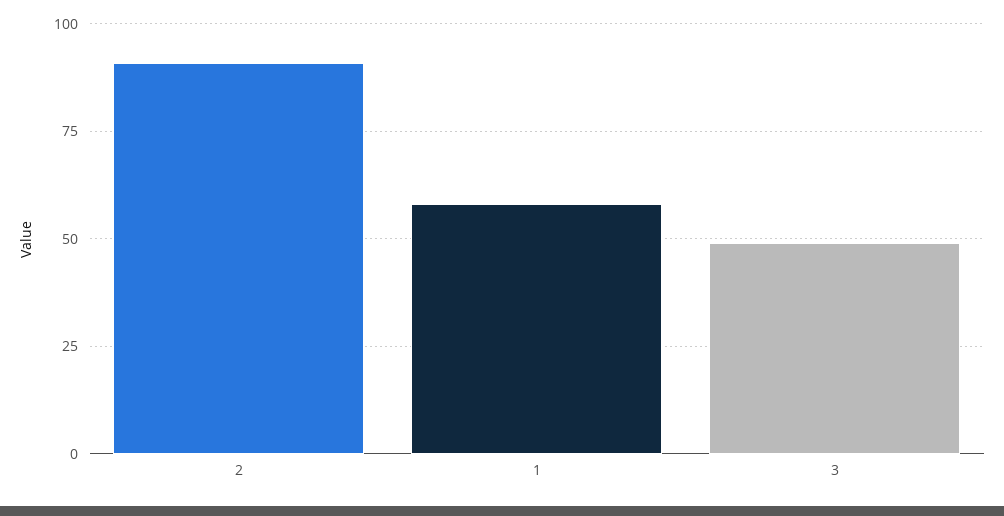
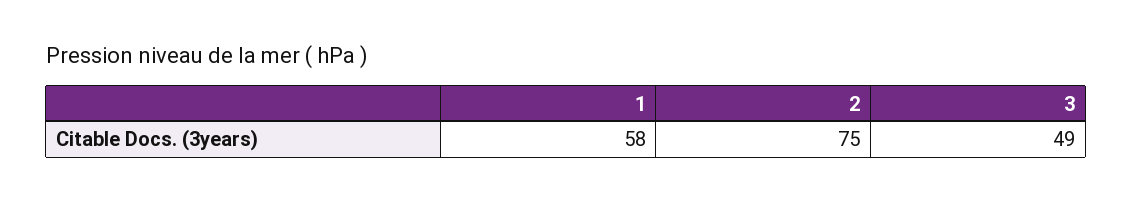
  {
-   "2": 90,
+   "2": 75,
    "1": 58,
    "3": 49
  }

